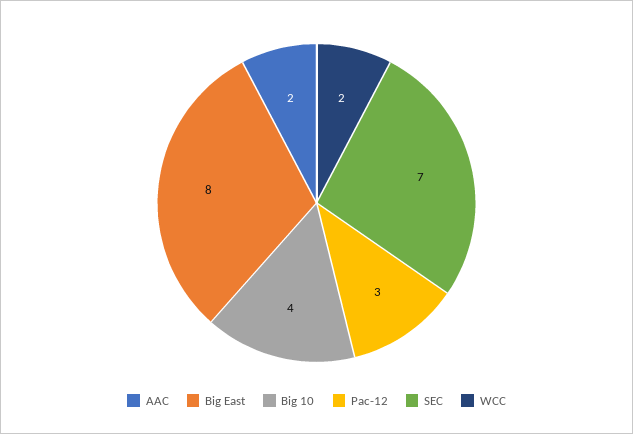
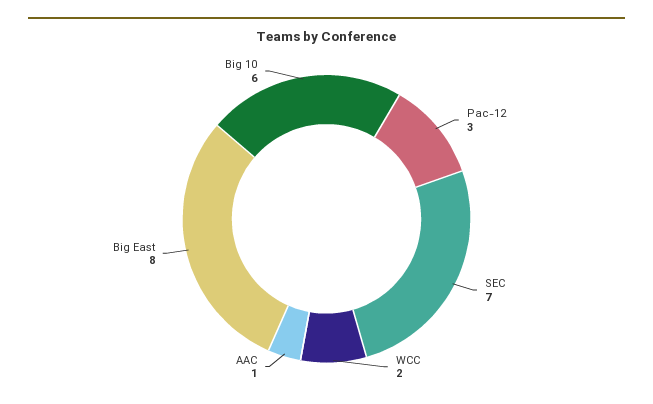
  {
-   "AAC": 2,
+   "AAC": 1,
    "Big East": 8,
-   "Big 10": 4,
+   "Big 10": 6,
    "Pac-12": 3,
    "SEC": 7,
    "WCC": 2
  }

